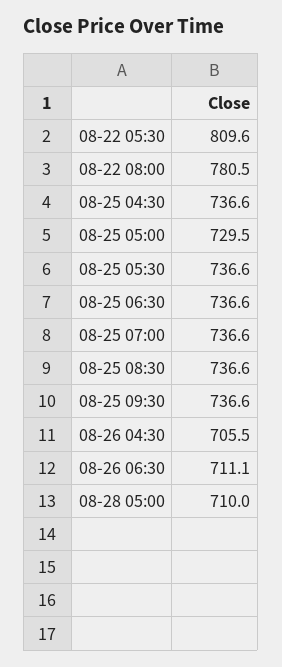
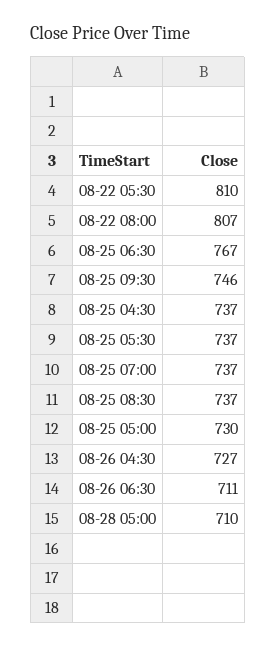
  {
    "08-22 05:30": 809.6,
-   "08-22 08:00": 780.5,
+   "08-22 08:00": 807,
    "08-25 04:30": 736.6,
    "08-25 05:00": 729.5,
    "08-25 05:30": 736.6,
-   "08-25 06:30": 736.6,
+   "08-25 06:30": 767,
    "08-25 07:00": 736.6,
    "08-25 08:30": 736.6,
-   "08-25 09:30": 736.6,
+   "08-25 09:30": 746,
-   "08-26 04:30": 705.5,
+   "08-26 04:30": 727,
    "08-26 06:30": 711.1,
    "08-28 05:00": 710
  }

